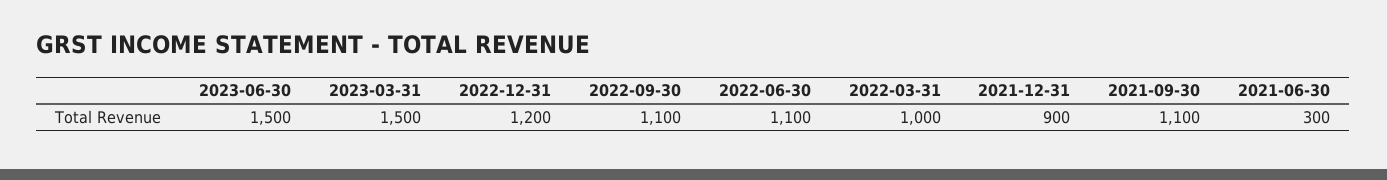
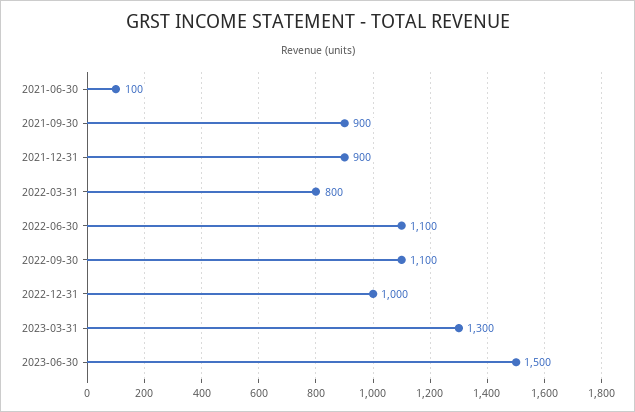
  {
    "2023-06-30": 1500,
-   "2023-03-31": 1500,
+   "2023-03-31": 1300,
-   "2022-12-31": 1200,
+   "2022-12-31": 1000,
    "2022-09-30": 1100,
    "2022-06-30": 1100,
-   "2022-03-31": 1000,
+   "2022-03-31": 800,
    "2021-12-31": 900,
-   "2021-09-30": 1100,
+   "2021-09-30": 900,
-   "2021-06-30": 300
+   "2021-06-30": 100
  }

